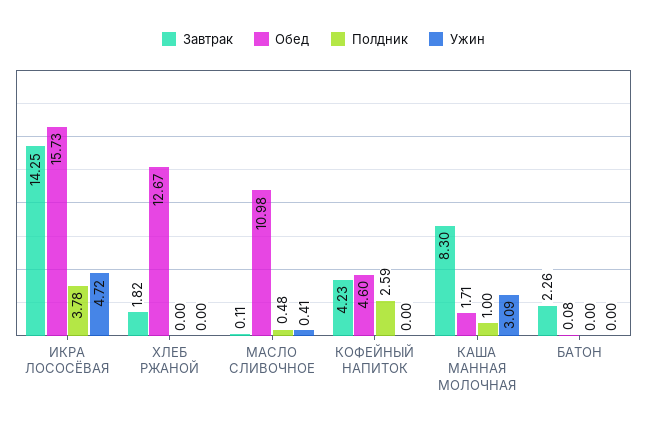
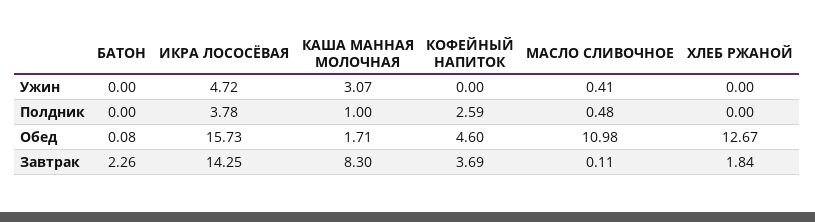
  {
    "Завтрак": {
      "ИКРА ЛОСОСЁВАЯ": 14.25,
-     "ХЛЕБ РЖАНОЙ": 1.82,
+     "ХЛЕБ РЖАНОЙ": 1.84,
      "МАСЛО СЛИВОЧНОЕ": 0.11,
-     "КОФЕЙНЫЙ НАПИТОК": 4.23,
+     "КОФЕЙНЫЙ НАПИТОК": 3.69,
      "КАША МАННАЯ МОЛОЧНАЯ": 8.3,
      "БАТОН": 2.26
    },
    "Обед": {
      "ИКРА ЛОСОСЁВАЯ": 15.73,
      "ХЛЕБ РЖАНОЙ": 12.67,
      "МАСЛО СЛИВОЧНОЕ": 10.98,
      "КОФЕЙНЫЙ НАПИТОК": 4.6,
      "КАША МАННАЯ МОЛОЧНАЯ": 1.71,
      "БАТОН": 0.08
    },
    "Полдник": {
      "ИКРА ЛОСОСЁВАЯ": 3.78,
      "ХЛЕБ РЖАНОЙ": 0,
      "МАСЛО СЛИВОЧНОЕ": 0.48,
      "КОФЕЙНЫЙ НАПИТОК": 2.59,
      "КАША МАННАЯ МОЛОЧНАЯ": 1,
      "БАТОН": 0
    },
    "Ужин": {
      "ИКРА ЛОСОСЁВАЯ": 4.72,
      "ХЛЕБ РЖАНОЙ": 0,
      "МАСЛО СЛИВОЧНОЕ": 0.41,
      "КОФЕЙНЫЙ НАПИТОК": 0,
-     "КАША МАННАЯ МОЛОЧНАЯ": 3.09,
+     "КАША МАННАЯ МОЛОЧНАЯ": 3.07,
      "БАТОН": 0
    }
  }

